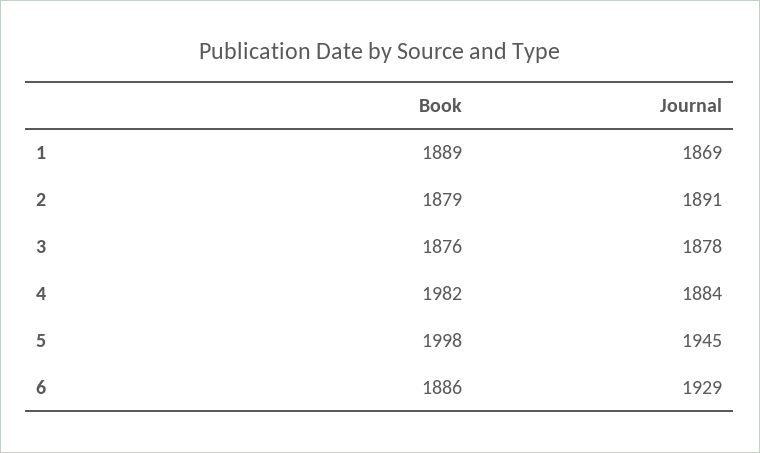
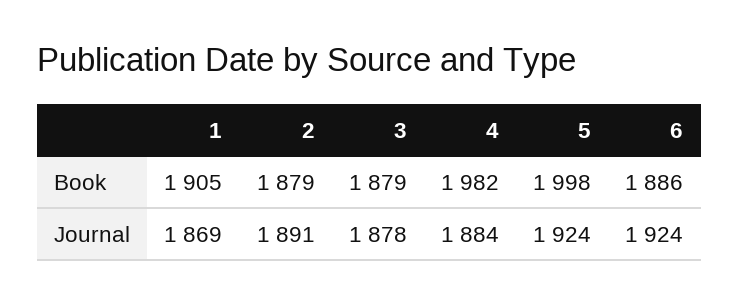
  {
    "Book": {
-     "1": 1889,
+     "1": 1905,
      "2": 1879,
-     "3": 1876,
+     "3": 1879,
      "4": 1982,
      "5": 1998,
      "6": 1886
    },
    "Journal": {
      "1": 1869,
      "2": 1891,
      "3": 1878,
      "4": 1884,
-     "5": 1945,
+     "5": 1924,
-     "6": 1929
+     "6": 1924
    }
  }

